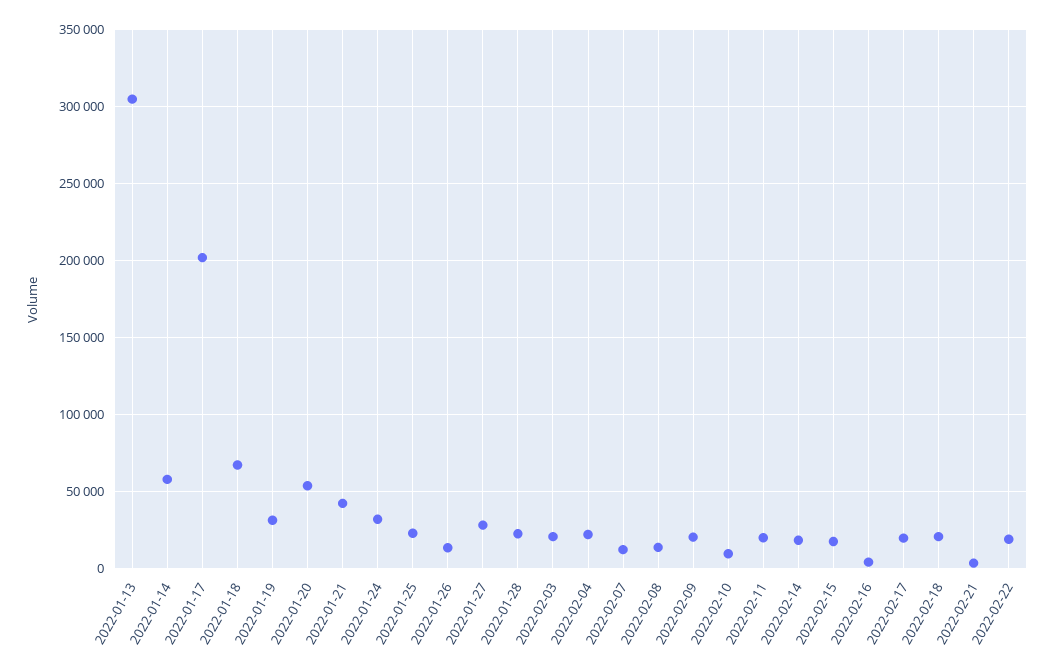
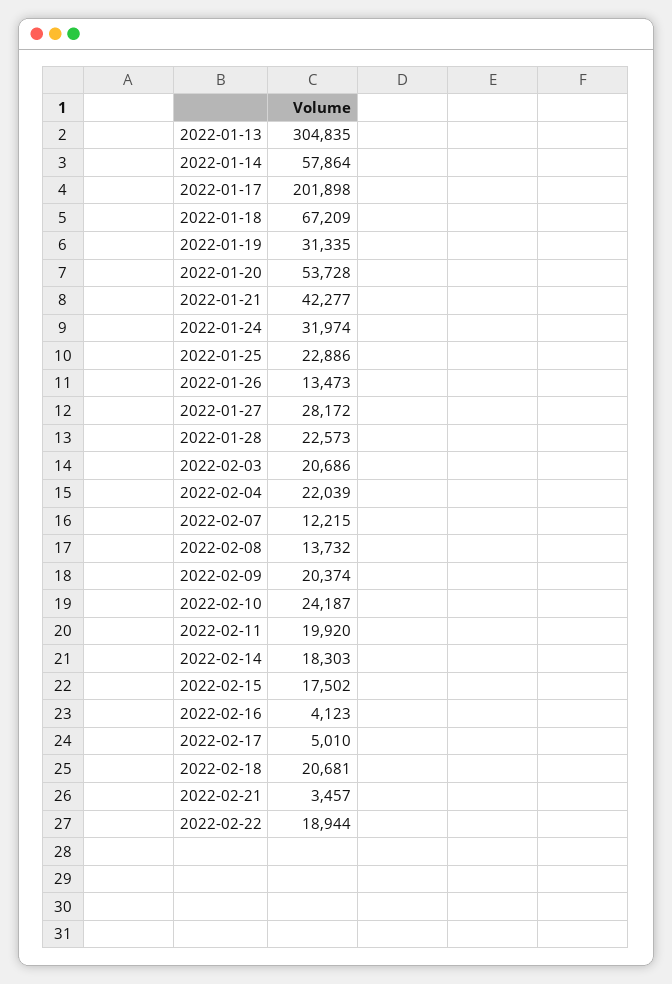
  {
    "2022-01-13": 304835,
    "2022-01-14": 57864,
    "2022-01-17": 201898,
    "2022-01-18": 67209,
    "2022-01-19": 31335,
    "2022-01-20": 53728,
    "2022-01-21": 42277,
    "2022-01-24": 31974,
    "2022-01-25": 22886,
    "2022-01-26": 13473,
    "2022-01-27": 28172,
    "2022-01-28": 22573,
    "2022-02-03": 20686,
    "2022-02-04": 22039,
    "2022-02-07": 12215,
    "2022-02-08": 13732,
    "2022-02-09": 20374,
-   "2022-02-10": 10000,
+   "2022-02-10": 24187,
    "2022-02-11": 19920,
    "2022-02-14": 18303,
    "2022-02-15": 17502,
    "2022-02-16": 4123,
-   "2022-02-17": 20000,
+   "2022-02-17": 5010,
    "2022-02-18": 20681,
    "2022-02-21": 3457,
    "2022-02-22": 18944
  }

